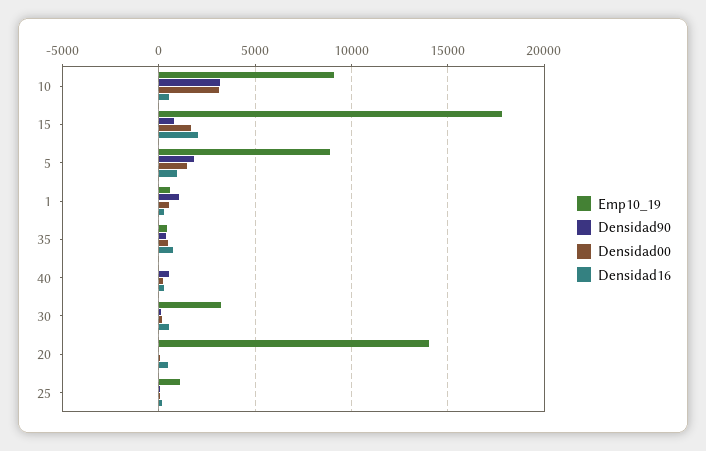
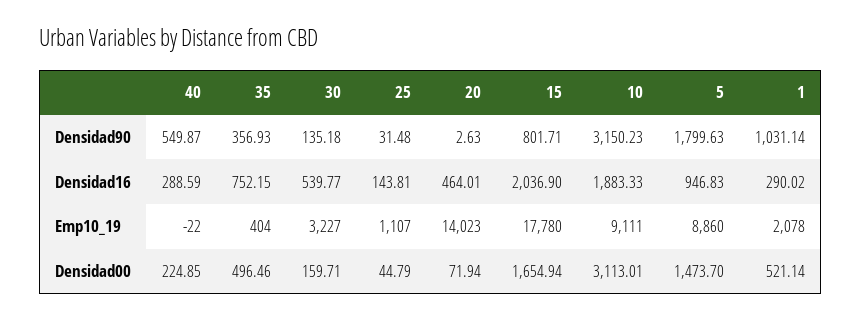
  {
    "Emp10_19": {
      "10": 9111,
      "15": 17780,
      "5": 8860,
-     "1": 500,
+     "1": 2078,
      "35": 404,
      "40": -22,
      "30": 3227,
      "20": 14023,
      "25": 1107
    },
    "Densidad90": {
      "10": 3150.23,
      "15": 801.71,
      "5": 1799.63,
      "1": 1031.14,
      "35": 356.93,
      "40": 549.87,
      "30": 135.18,
      "20": 2.63,
      "25": 31.48
    },
    "Densidad00": {
      "10": 3113.01,
      "15": 1654.94,
      "5": 1473.7,
      "1": 521.14,
      "35": 496.46,
      "40": 224.85,
      "30": 159.71,
      "20": 71.94,
      "25": 44.79
    },
    "Densidad16": {
-     "10": 500,
+     "10": 1883.33,
      "15": 2036.9,
      "5": 946.83,
      "1": 290.02,
      "35": 752.15,
      "40": 288.59,
      "30": 539.77,
      "20": 464.01,
      "25": 143.81
    }
  }

